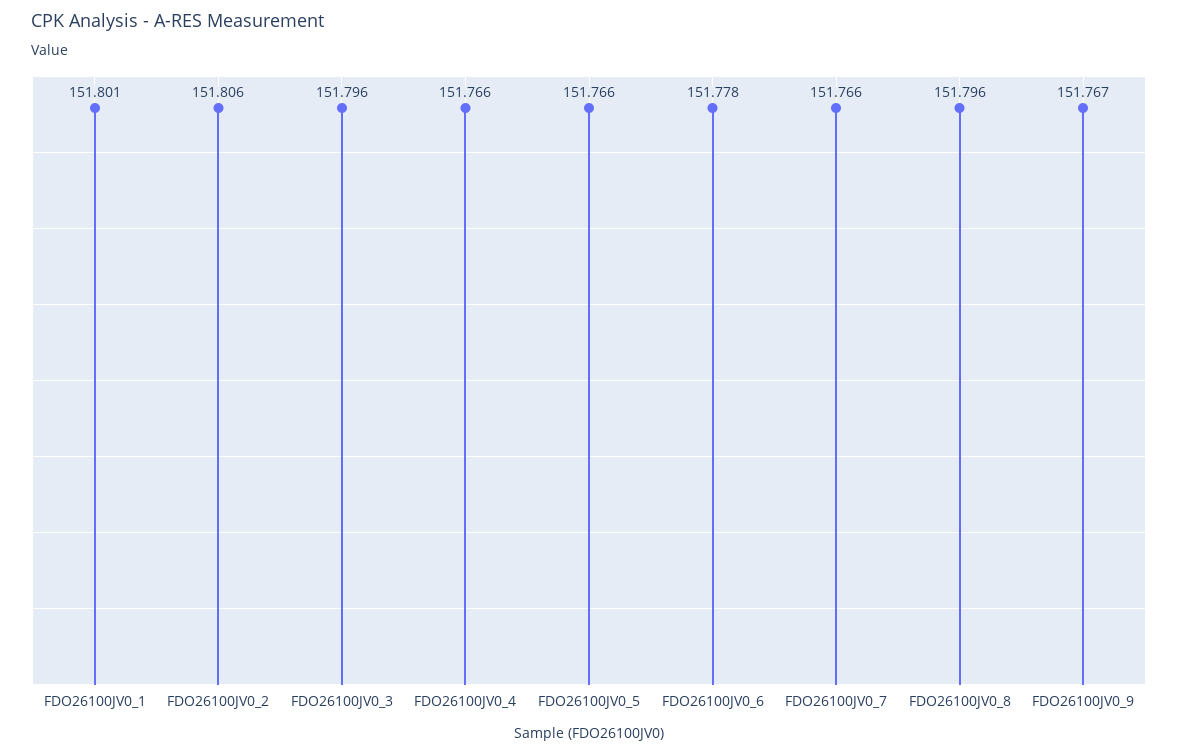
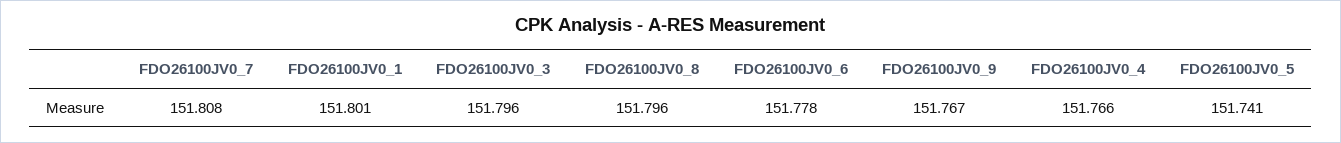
  {
    "FDO26100JV0_1": 151.801,
-   "FDO26100JV0_2": 151.806,
    "FDO26100JV0_3": 151.796,
    "FDO26100JV0_4": 151.766,
-   "FDO26100JV0_5": 151.766,
+   "FDO26100JV0_5": 151.741,
    "FDO26100JV0_6": 151.778,
-   "FDO26100JV0_7": 151.766,
+   "FDO26100JV0_7": 151.808,
    "FDO26100JV0_8": 151.796,
    "FDO26100JV0_9": 151.767
  }

